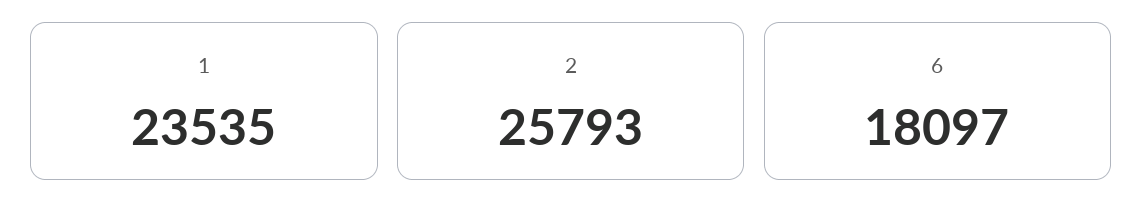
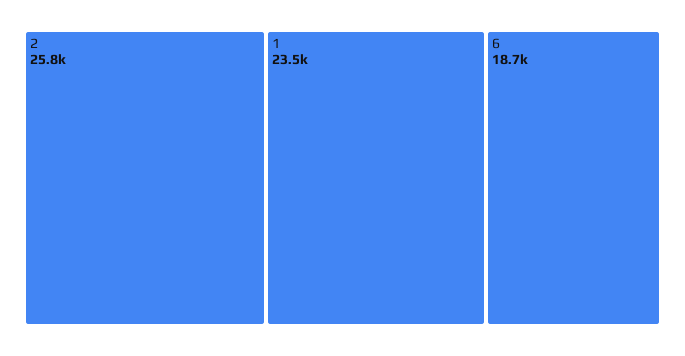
  {
    "1": 23535,
    "2": 25793,
-   "6": 18097
+   "6": 18700
  }

